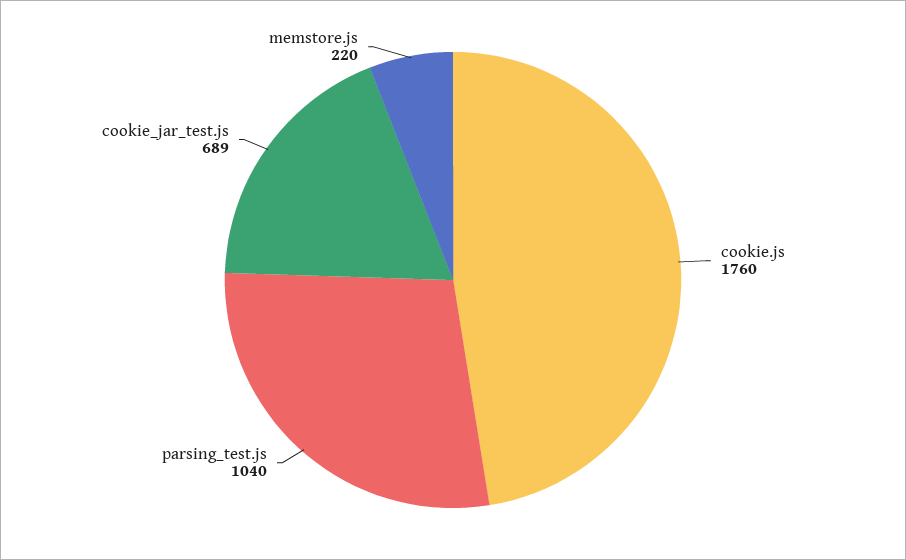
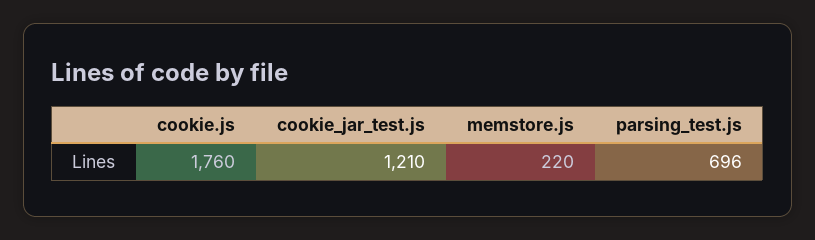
  {
    "cookie.js": 1760,
-   "parsing_test.js": 1040,
+   "parsing_test.js": 696,
-   "cookie_jar_test.js": 689,
+   "cookie_jar_test.js": 1210,
    "memstore.js": 220
  }

